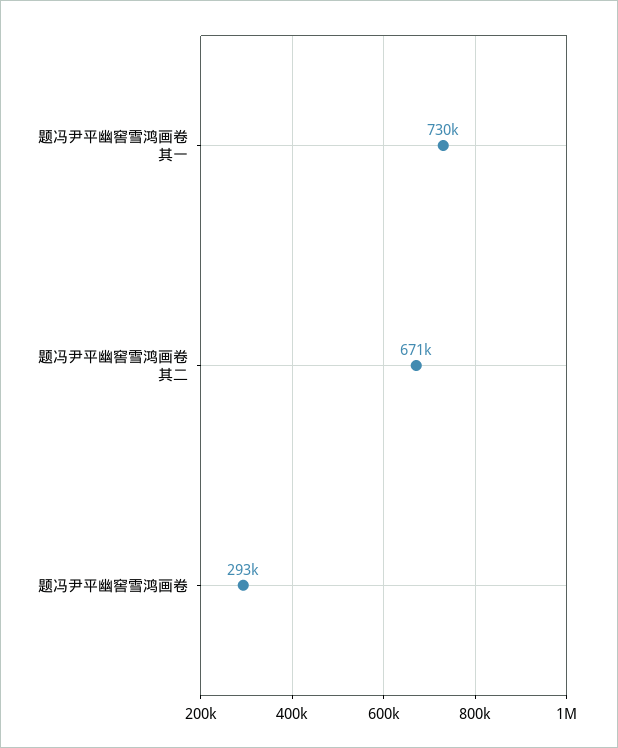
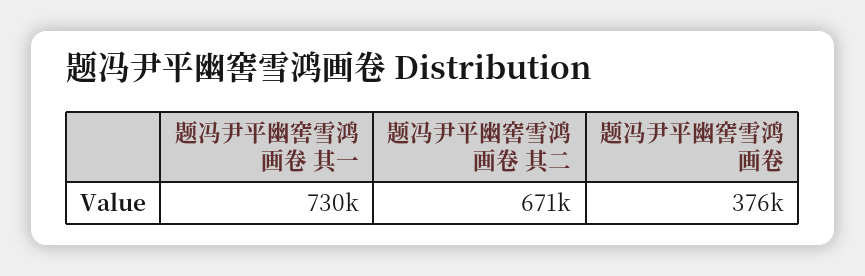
  {
    "题冯尹平幽窖雪鸿画卷 其一": 730000,
    "题冯尹平幽窖雪鸿画卷 其二": 671000,
-   "题冯尹平幽窖雪鸿画卷": 293000
+   "题冯尹平幽窖雪鸿画卷": 376000
  }

